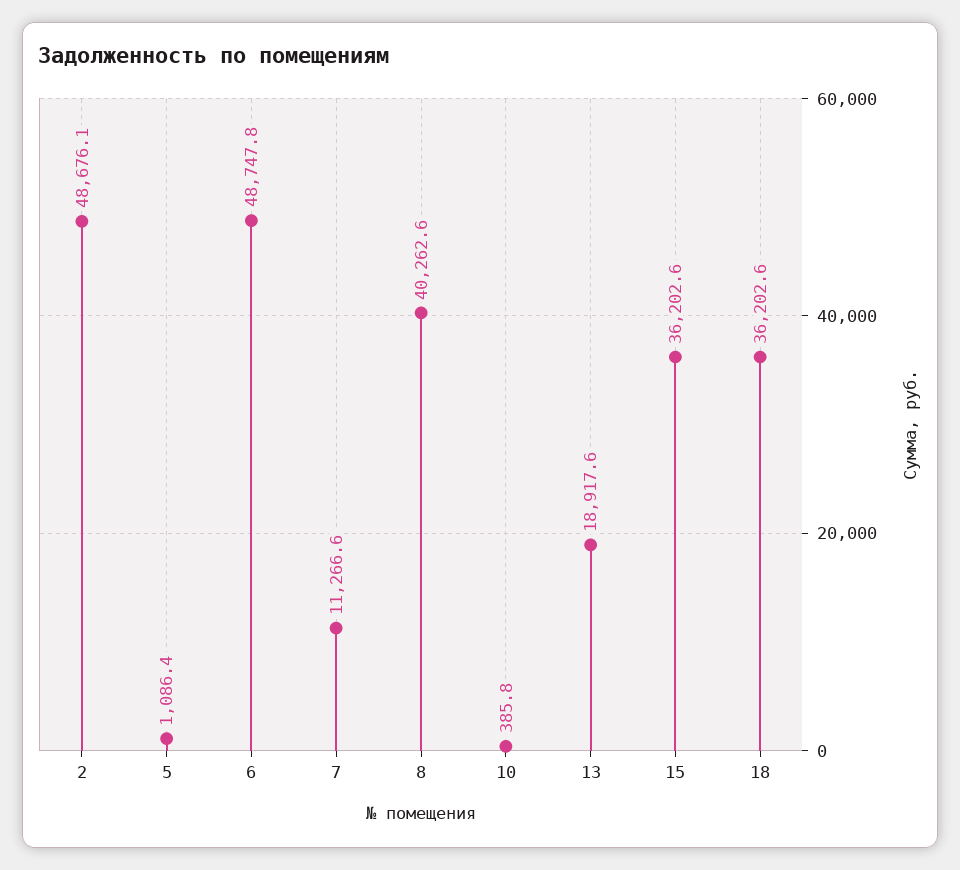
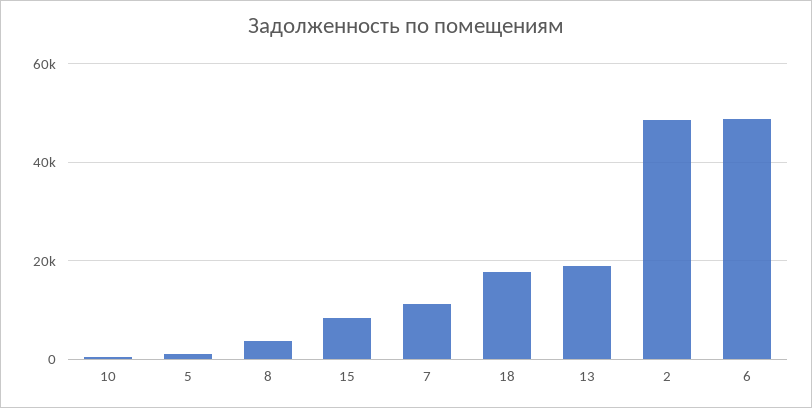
  {
    "2": 48676.1,
    "5": 1086.4,
    "6": 48747.8,
    "7": 11266.6,
-   "8": 40262.6,
+   "8": 4000,
    "10": 385.8,
    "13": 18917.6,
-   "15": 36202.6,
+   "15": 8000,
-   "18": 36202.6
+   "18": 18000
  }

